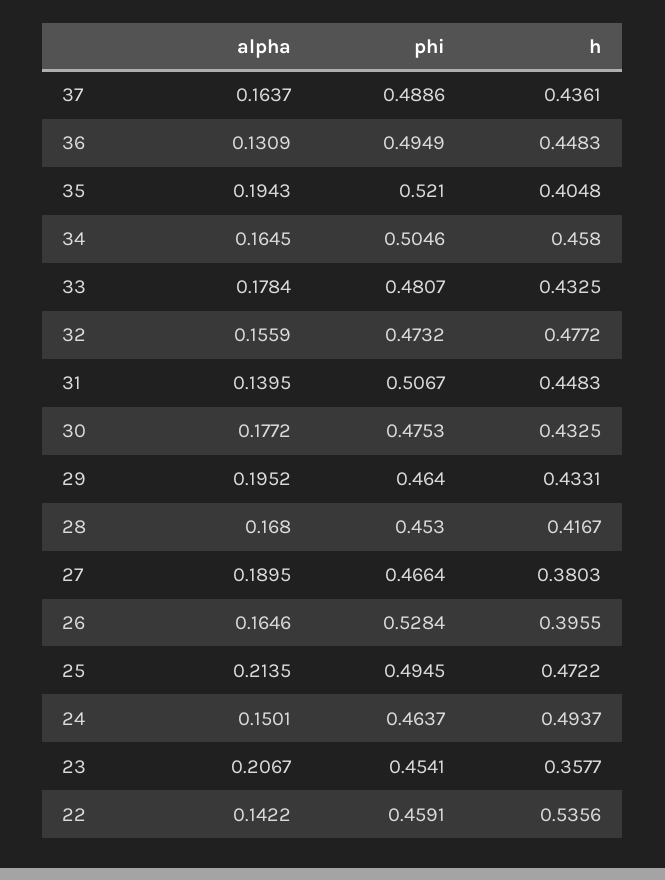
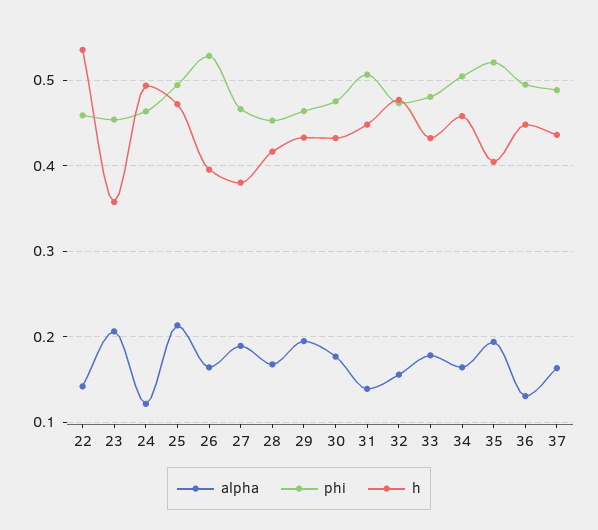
  {
    "alpha": {
      "37": 0.1637,
      "36": 0.1309,
      "35": 0.1943,
      "34": 0.1645,
      "33": 0.1784,
      "32": 0.1559,
      "31": 0.1395,
      "30": 0.1772,
      "29": 0.1952,
      "28": 0.168,
      "27": 0.1895,
      "26": 0.1646,
      "25": 0.2135,
-     "24": 0.1501,
+     "24": 0.12,
      "23": 0.2067,
      "22": 0.1422
    },
    "phi": {
      "37": 0.4886,
      "36": 0.4949,
      "35": 0.521,
      "34": 0.5046,
      "33": 0.4807,
      "32": 0.4732,
      "31": 0.5067,
      "30": 0.4753,
      "29": 0.464,
      "28": 0.453,
      "27": 0.4664,
      "26": 0.5284,
      "25": 0.4945,
      "24": 0.4637,
      "23": 0.4541,
      "22": 0.4591
    },
    "h": {
      "37": 0.4361,
      "36": 0.4483,
      "35": 0.4048,
      "34": 0.458,
      "33": 0.4325,
      "32": 0.4772,
      "31": 0.4483,
      "30": 0.4325,
      "29": 0.4331,
      "28": 0.4167,
      "27": 0.3803,
      "26": 0.3955,
      "25": 0.4722,
      "24": 0.4937,
      "23": 0.3577,
      "22": 0.5356
    }
  }

